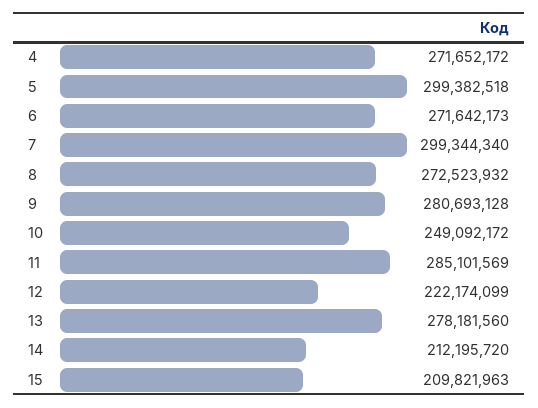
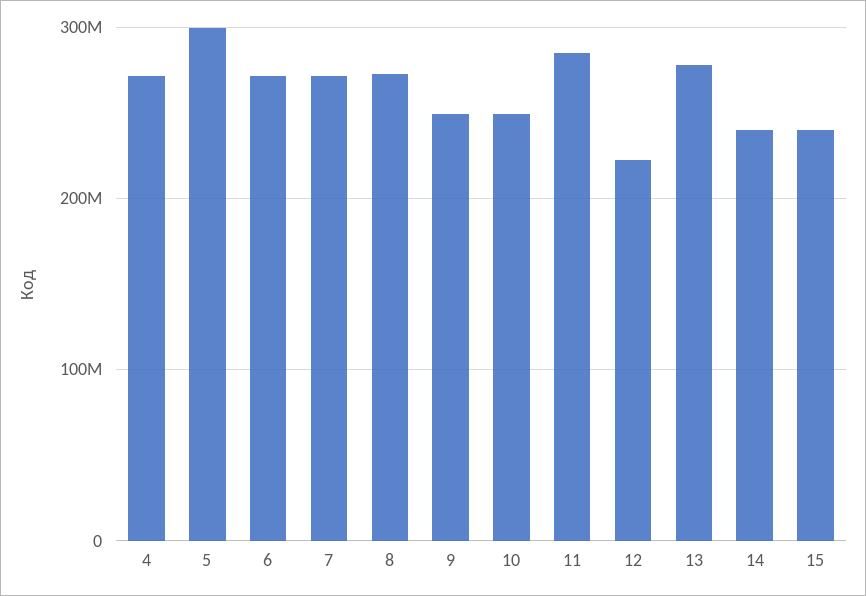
  {
    "4": 271652172,
    "5": 299382518,
    "6": 271642173,
-   "7": 299344340,
+   "7": 270000000,
    "8": 272523932,
-   "9": 280693128,
+   "9": 250000000,
    "10": 249092172,
    "11": 285101569,
    "12": 222174099,
    "13": 278181560,
-   "14": 212195720,
+   "14": 240000000,
-   "15": 209821963
+   "15": 240000000
  }

